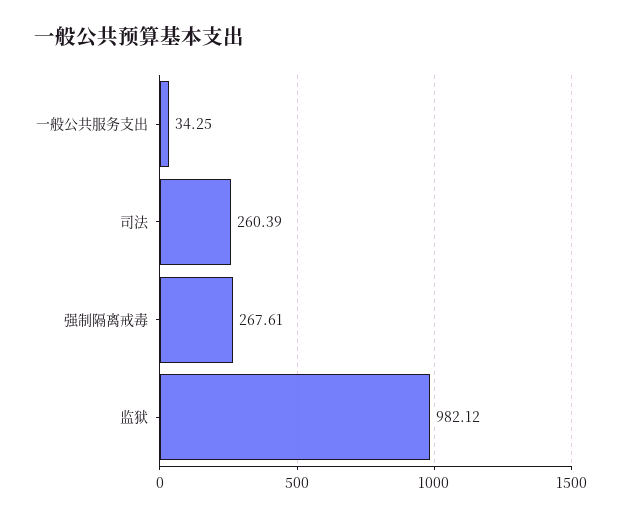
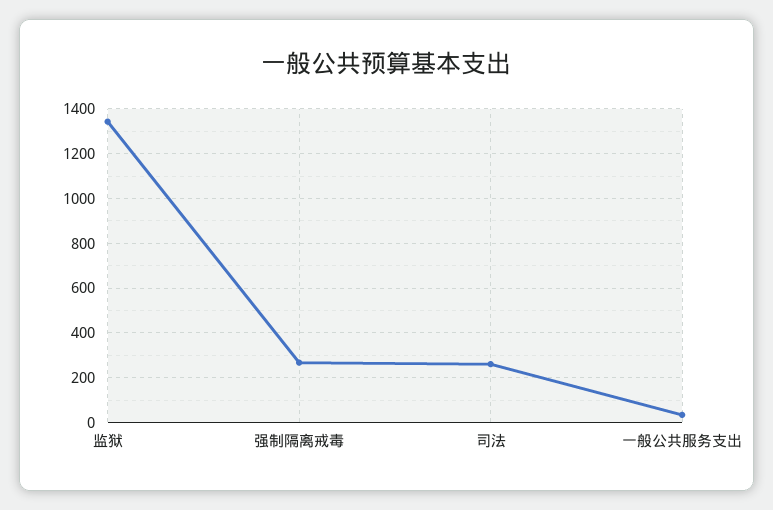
  {
    "一般公共服务支出": 34.25,
    "司法": 260.39,
    "强制隔离戒毒": 267.61,
-   "监狱": 982.12
+   "监狱": 1350
  }

